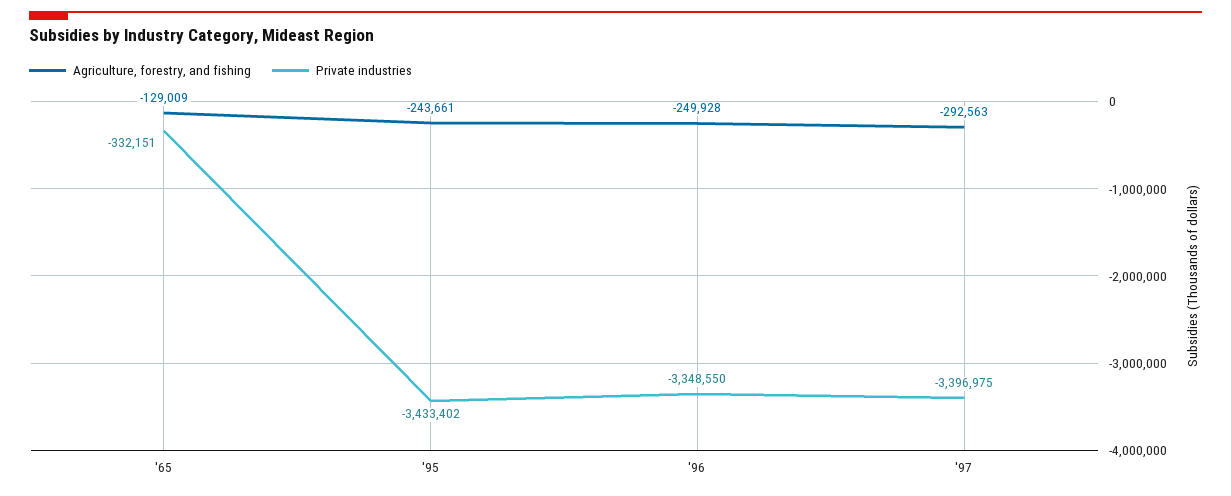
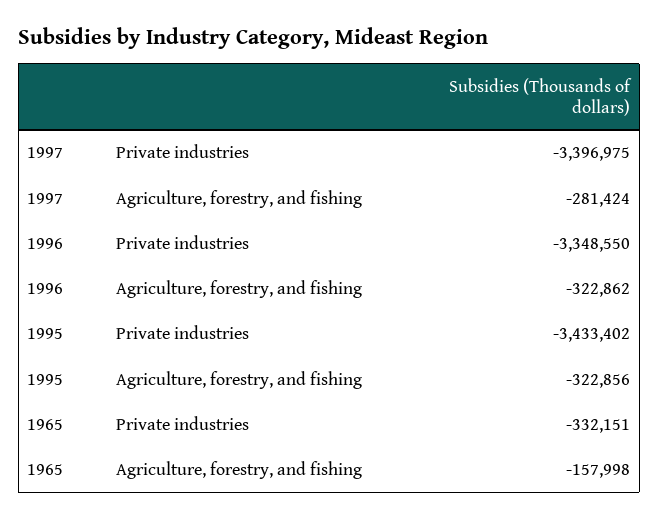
  {
    "Agriculture, forestry, and fishing": {
-     "'65": -129009,
+     "'65": -157998,
-     "'95": -243661,
+     "'95": -322856,
-     "'96": -249928,
+     "'96": -322862,
-     "'97": -292563
+     "'97": -281424
    },
    "Private industries": {
      "'65": -332151,
      "'95": -3433402,
      "'96": -3348550,
      "'97": -3396975
    }
  }

